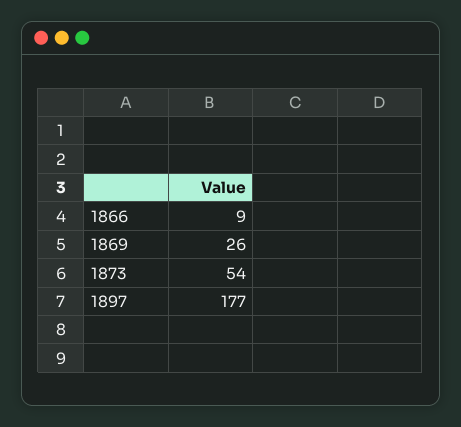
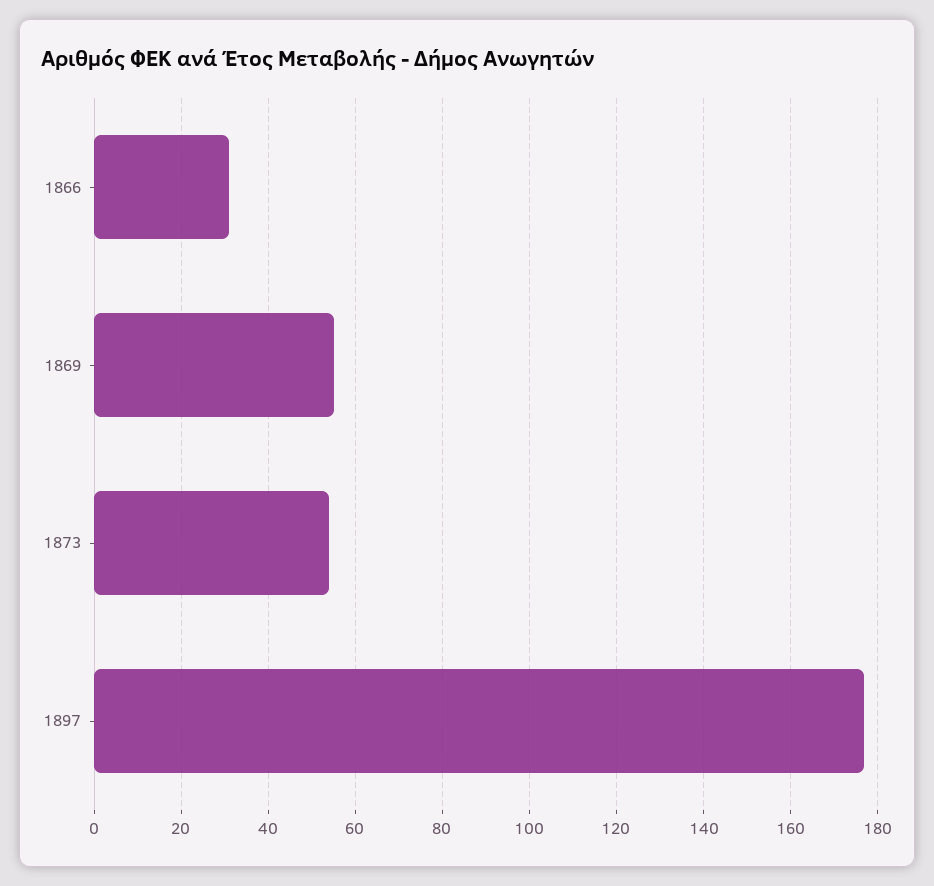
  {
-   "1866": 9,
+   "1866": 30,
-   "1869": 26,
+   "1869": 55,
    "1873": 54,
    "1897": 177
  }

